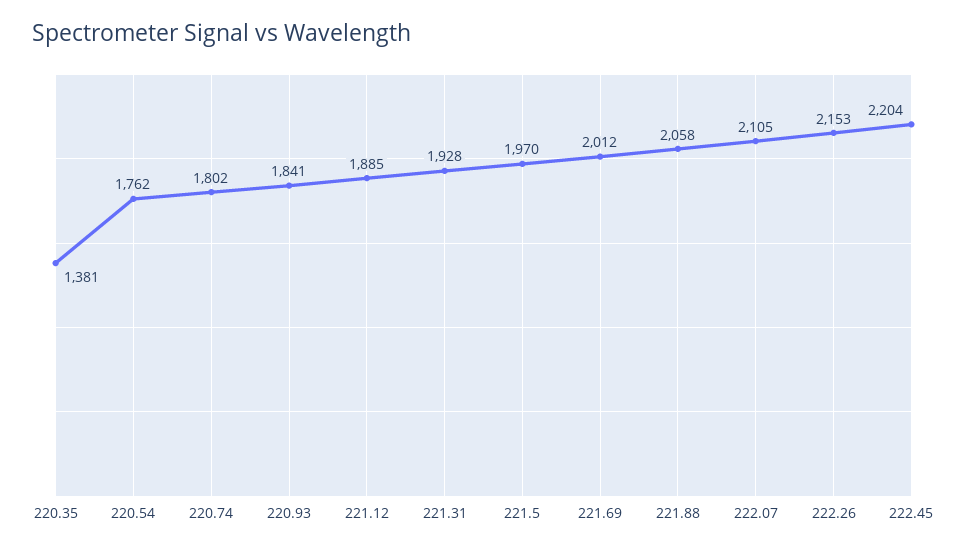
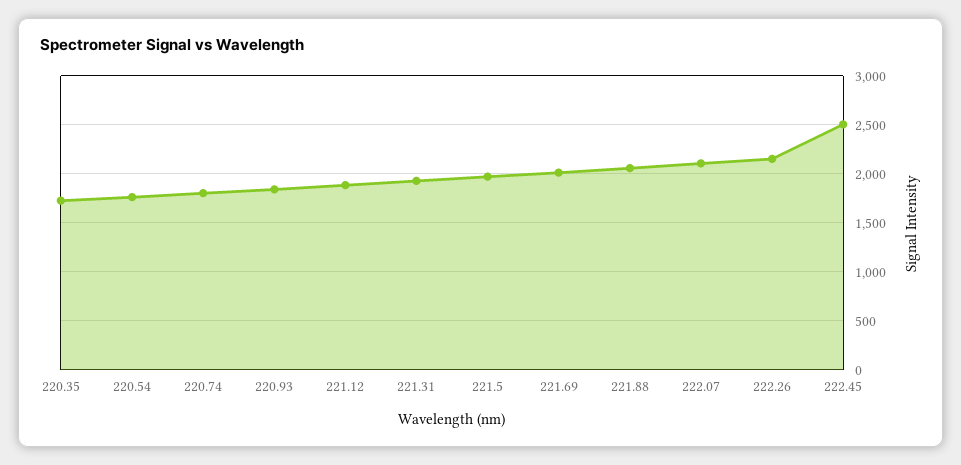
  {
-   "220.35": 1381,
+   "220.35": 1700,
    "220.54": 1762,
    "220.74": 1802,
    "220.93": 1841,
    "221.12": 1885,
    "221.31": 1928,
    "221.5": 1970,
    "221.69": 2012,
    "221.88": 2058,
    "222.07": 2105,
    "222.26": 2153,
-   "222.45": 2204
+   "222.45": 2500
  }

